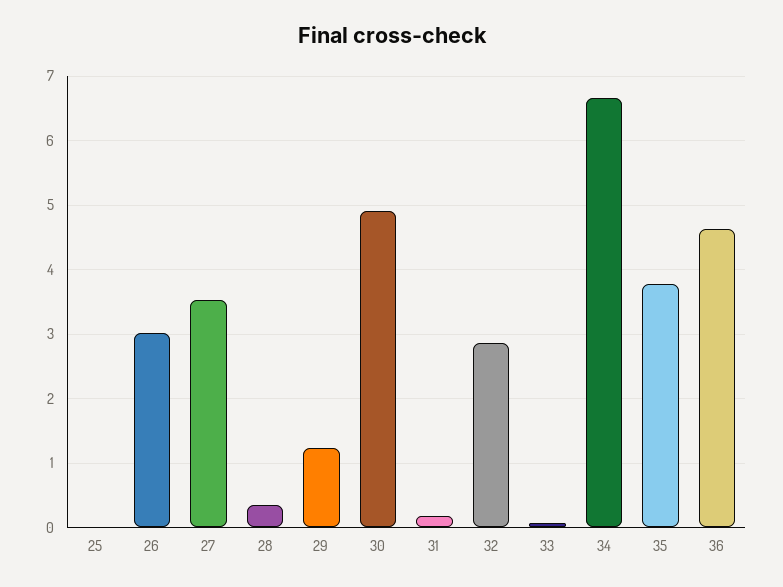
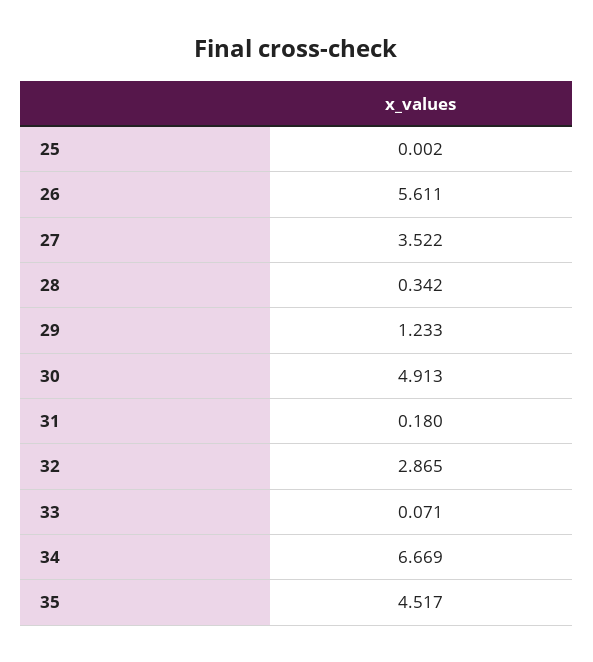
  {
    "25": 0.002,
-   "26": 3,
+   "26": 5.611,
    "27": 3.522,
    "28": 0.342,
    "29": 1.233,
    "30": 4.913,
    "31": 0.18,
    "32": 2.865,
    "33": 0.071,
    "34": 6.669,
-   "35": 3.8,
+   "35": 4.517
-   "36": 4.6
  }

